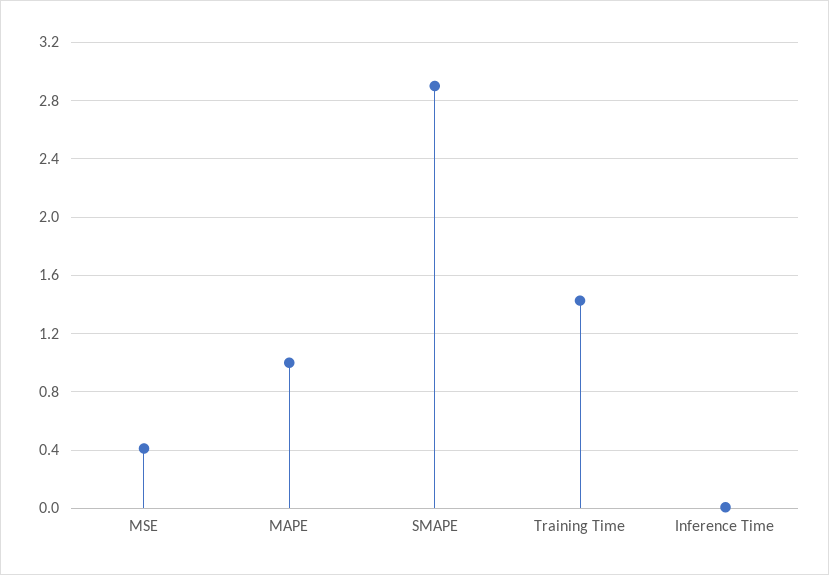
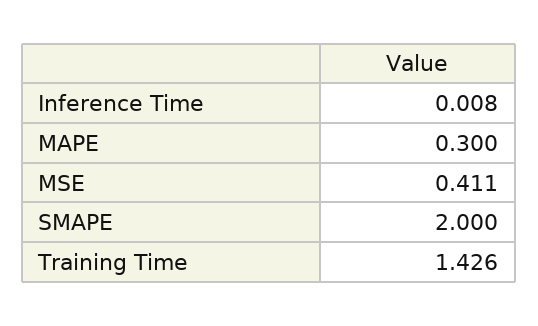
  {
    "MSE": 0.411,
-   "MAPE": 1,
+   "MAPE": 0.3,
-   "SMAPE": 2.9,
+   "SMAPE": 2,
    "Training Time": 1.426,
    "Inference Time": 0.008
  }

